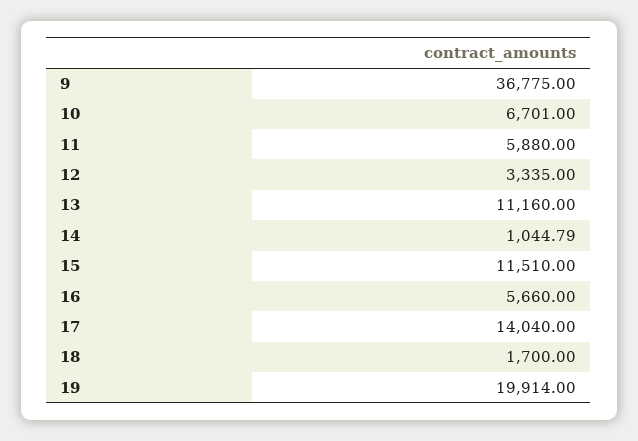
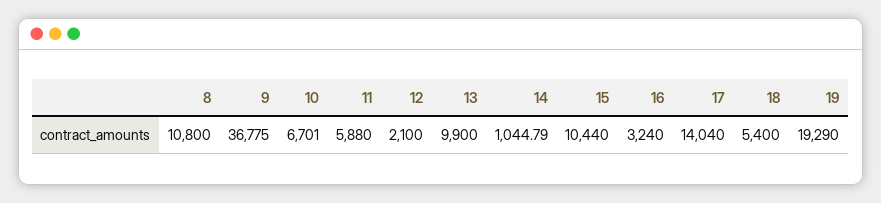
  {
    "9": 36775,
    "10": 6701,
    "11": 5880,
-   "12": 3335,
+   "12": 2100,
-   "13": 11160,
+   "13": 9900,
    "14": 1044.79,
-   "15": 11510,
+   "15": 10440,
-   "16": 5660,
+   "16": 3240,
    "17": 14040,
-   "18": 1700,
+   "18": 5400,
-   "19": 19914
+   "19": 19290,
+   "8": 10800
  }

